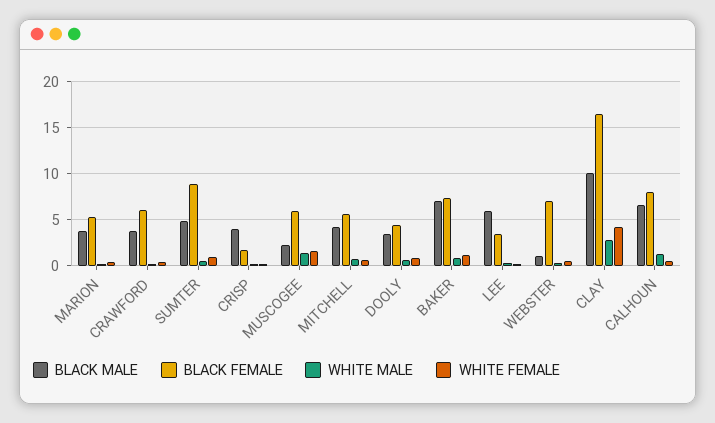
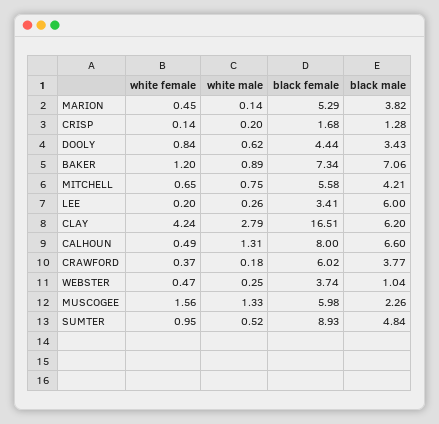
  {
    "BLACK MALE": {
      "MARION": 3.82,
      "CRAWFORD": 3.77,
      "SUMTER": 4.84,
-     "CRISP": 4,
+     "CRISP": 1.28,
      "MUSCOGEE": 2.26,
      "MITCHELL": 4.21,
      "DOOLY": 3.43,
      "BAKER": 7.06,
      "LEE": 6,
      "WEBSTER": 1.04,
-     "CLAY": 10,
+     "CLAY": 6.2,
      "CALHOUN": 6.6
    },
    "BLACK FEMALE": {
      "MARION": 5.29,
      "CRAWFORD": 6.02,
      "SUMTER": 8.93,
      "CRISP": 1.68,
      "MUSCOGEE": 5.98,
      "MITCHELL": 5.58,
      "DOOLY": 4.44,
      "BAKER": 7.34,
      "LEE": 3.41,
-     "WEBSTER": 7,
+     "WEBSTER": 3.74,
      "CLAY": 16.51,
      "CALHOUN": 8
    },
    "WHITE MALE": {
      "MARION": 0.14,
      "CRAWFORD": 0.18,
      "SUMTER": 0.52,
      "CRISP": 0.2,
      "MUSCOGEE": 1.33,
      "MITCHELL": 0.75,
      "DOOLY": 0.62,
      "BAKER": 0.89,
      "LEE": 0.26,
      "WEBSTER": 0.25,
      "CLAY": 2.79,
      "CALHOUN": 1.31
    },
    "WHITE FEMALE": {
      "MARION": 0.45,
      "CRAWFORD": 0.37,
      "SUMTER": 0.95,
      "CRISP": 0.14,
      "MUSCOGEE": 1.56,
      "MITCHELL": 0.65,
      "DOOLY": 0.84,
      "BAKER": 1.2,
      "LEE": 0.2,
      "WEBSTER": 0.47,
      "CLAY": 4.24,
      "CALHOUN": 0.49
    }
  }

